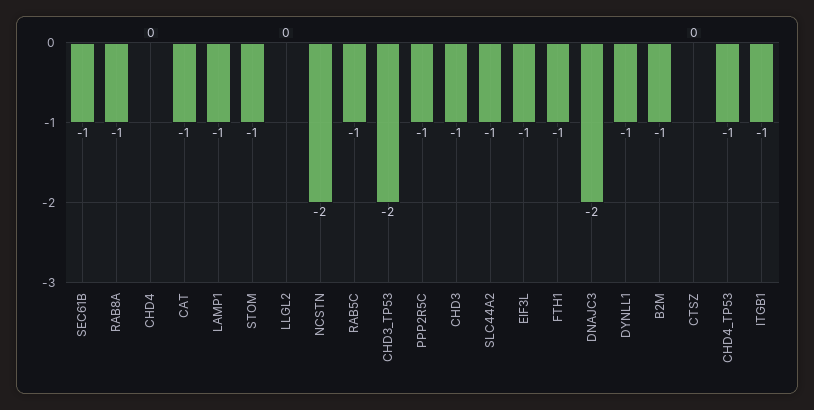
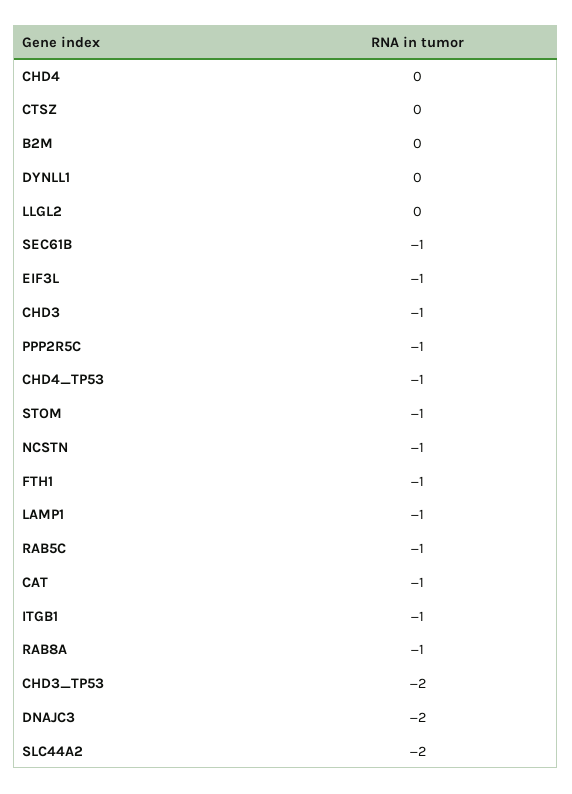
  {
    "SEC61B": -1,
    "RAB8A": -1,
    "CHD4": 0,
    "CAT": -1,
    "LAMP1": -1,
    "STOM": -1,
    "LLGL2": 0,
-   "NCSTN": -2,
+   "NCSTN": -1,
    "RAB5C": -1,
    "CHD3_TP53": -2,
    "PPP2R5C": -1,
    "CHD3": -1,
-   "SLC44A2": -1,
+   "SLC44A2": -2,
    "EIF3L": -1,
    "FTH1": -1,
    "DNAJC3": -2,
-   "DYNLL1": -1,
+   "DYNLL1": 0,
-   "B2M": -1,
+   "B2M": 0,
    "CTSZ": 0,
    "CHD4_TP53": -1,
    "ITGB1": -1
  }

